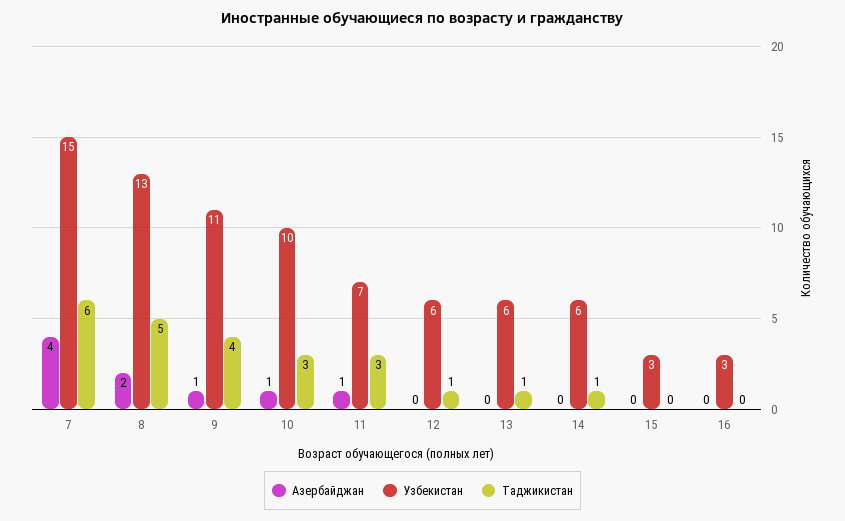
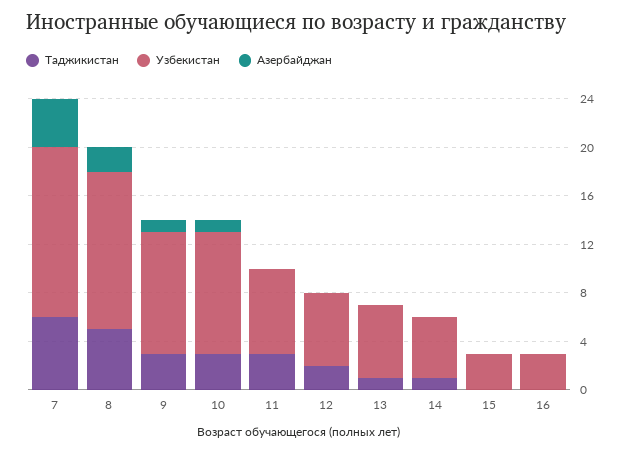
  {
    "Азербайджан": {
      "7": 4,
      "8": 2,
      "9": 1,
      "10": 1,
-     "11": 1,
+     "11": 0,
      "12": 0,
      "13": 0,
      "14": 0,
      "15": 0,
      "16": 0
    },
    "Узбекистан": {
-     "7": 15,
+     "7": 14,
      "8": 13,
-     "9": 11,
+     "9": 10,
      "10": 10,
      "11": 7,
      "12": 6,
      "13": 6,
-     "14": 6,
+     "14": 5,
      "15": 3,
      "16": 3
    },
    "Таджикистан": {
      "7": 6,
      "8": 5,
-     "9": 4,
+     "9": 3,
      "10": 3,
      "11": 3,
-     "12": 1,
+     "12": 2,
      "13": 1,
      "14": 1,
      "15": 0,
      "16": 0
    }
  }

